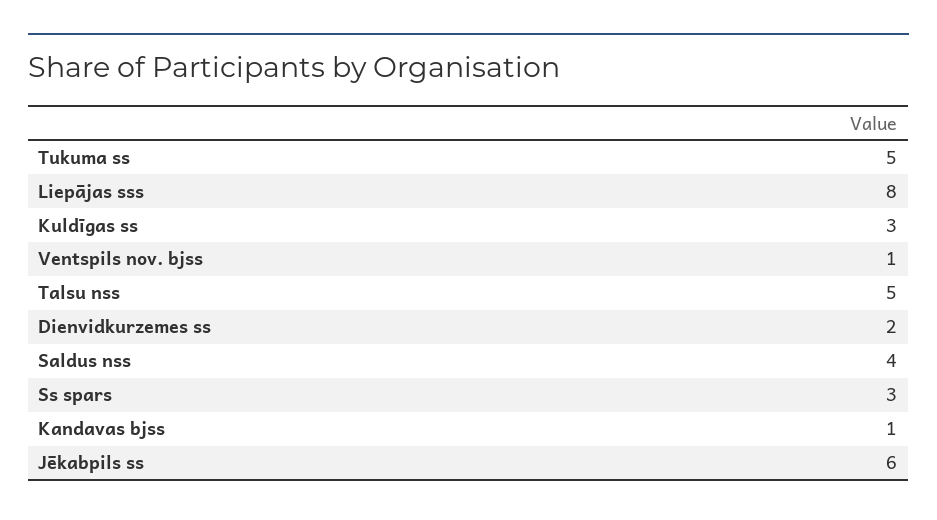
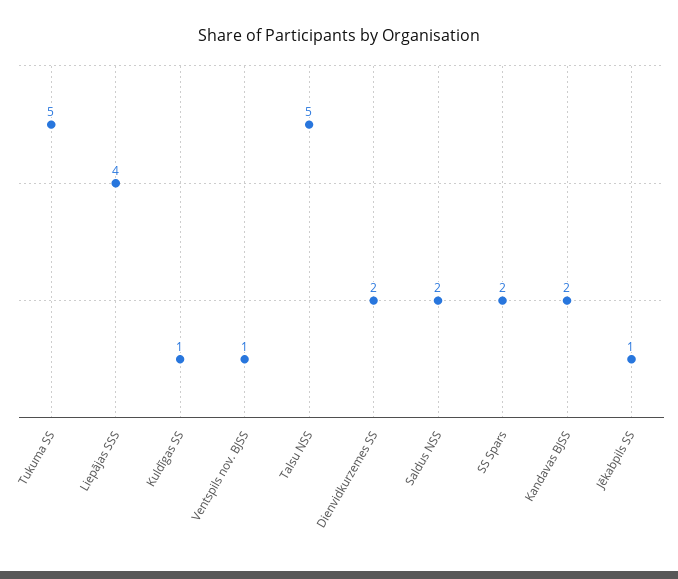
  {
    "Tukuma ss": 5,
-   "Liepājas sss": 8,
+   "Liepājas sss": 4,
-   "Kuldīgas ss": 3,
+   "Kuldīgas ss": 1,
    "Ventspils nov. bjss": 1,
    "Talsu nss": 5,
    "Dienvidkurzemes ss": 2,
-   "Saldus nss": 4,
+   "Saldus nss": 2,
-   "Ss spars": 3,
+   "Ss spars": 2,
-   "Kandavas bjss": 1,
+   "Kandavas bjss": 2,
-   "Jēkabpils ss": 6
+   "Jēkabpils ss": 1
  }

